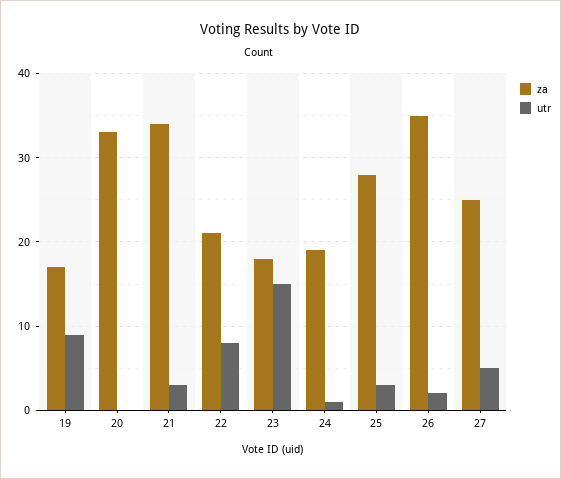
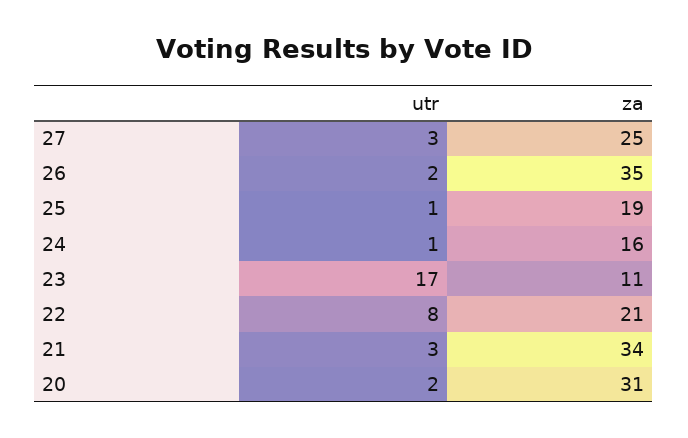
  {
    "za": {
-     "19": 17,
-     "20": 33,
+     "20": 31,
      "21": 34,
      "22": 21,
-     "23": 18,
+     "23": 11,
-     "24": 19,
+     "24": 16,
-     "25": 28,
+     "25": 19,
      "26": 35,
      "27": 25
    },
    "utr": {
-     "19": 9,
-     "20": 0,
+     "20": 2,
      "21": 3,
      "22": 8,
-     "23": 15,
+     "23": 17,
      "24": 1,
-     "25": 3,
+     "25": 1,
      "26": 2,
-     "27": 5
+     "27": 3
    }
  }

